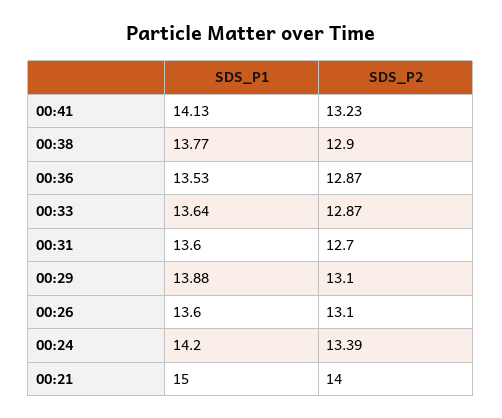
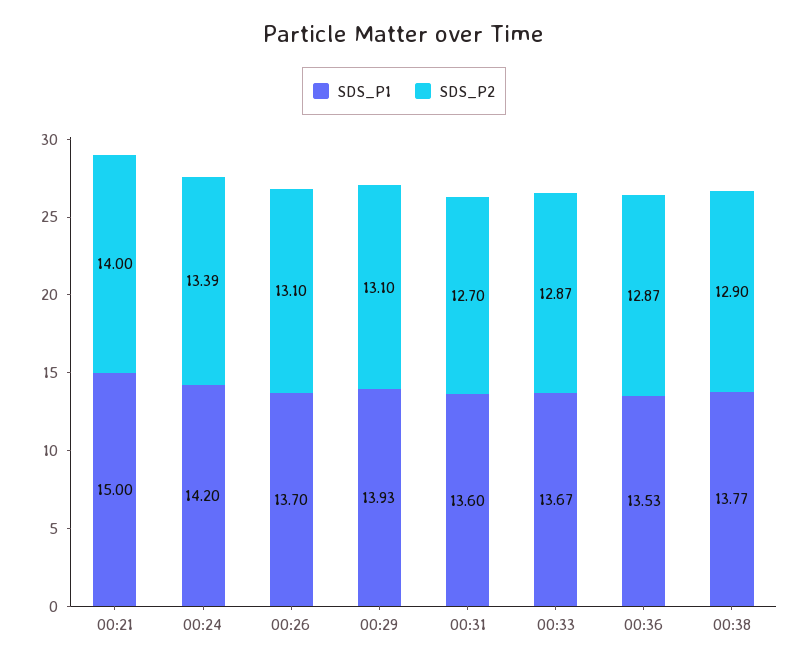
  {
    "SDS_P1": {
-     "00:41": 14.13,
      "00:38": 13.77,
      "00:36": 13.53,
-     "00:33": 13.64,
+     "00:33": 13.67,
      "00:31": 13.6,
-     "00:29": 13.88,
+     "00:29": 13.93,
-     "00:26": 13.6,
+     "00:26": 13.7,
      "00:24": 14.2,
      "00:21": 15
    },
    "SDS_P2": {
-     "00:41": 13.23,
      "00:38": 12.9,
      "00:36": 12.87,
      "00:33": 12.87,
      "00:31": 12.7,
      "00:29": 13.1,
      "00:26": 13.1,
      "00:24": 13.39,
      "00:21": 14
    }
  }

